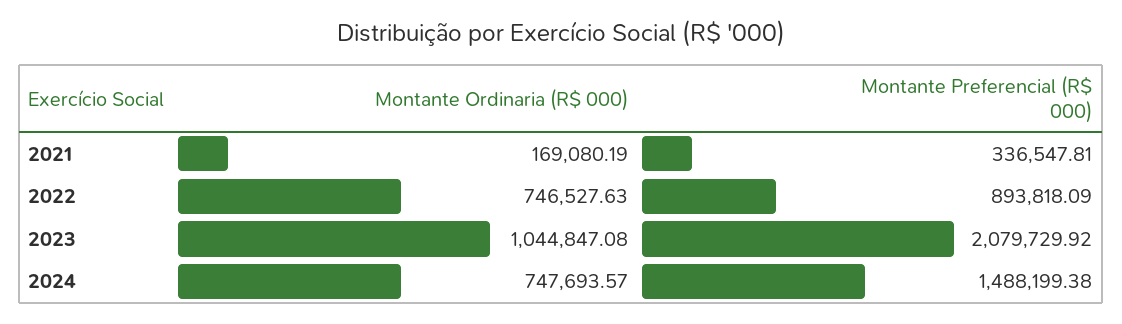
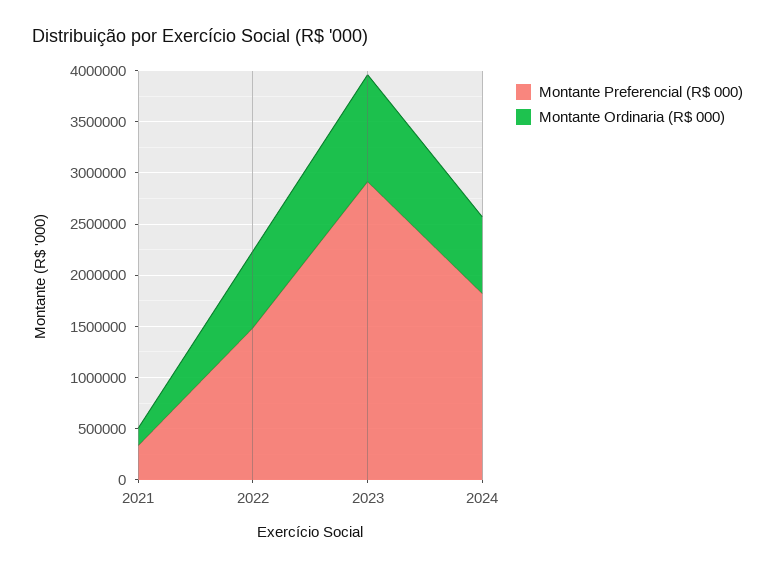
  {
    "Montante Ordinaria (R$ 000)": {
      "2021": 169080.19,
      "2022": 746527.63,
      "2023": 1044847.08,
      "2024": 747693.57
    },
    "Montante Preferencial (R$ 000)": {
      "2021": 336547.81,
-     "2022": 893818.09,
+     "2022": 1500000,
-     "2023": 2079729.92,
+     "2023": 2900000,
-     "2024": 1488199.38
+     "2024": 1800000
    }
  }

